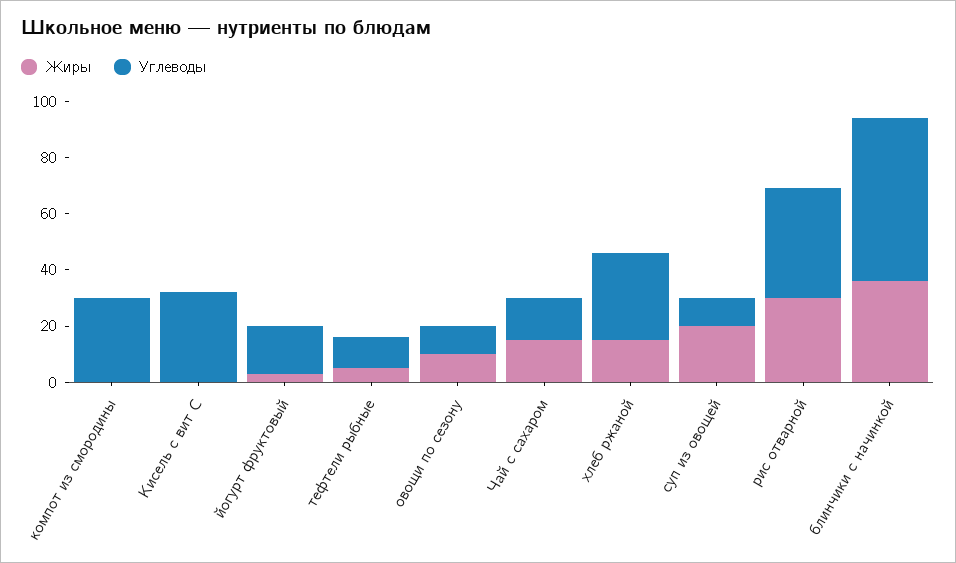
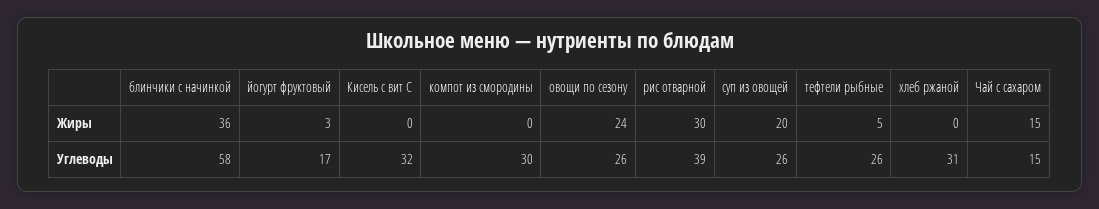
  {
    "Жиры": {
      "компот из смородины": 0,
      "Кисель с вит С": 0,
      "йогурт фруктовый": 3,
      "тефтели рыбные": 5,
-     "овощи по сезону": 10,
+     "овощи по сезону": 24,
      "Чай с сахаром": 15,
-     "хлеб ржаной": 15,
+     "хлеб ржаной": 0,
      "суп из овощей": 20,
      "рис отварной": 30,
      "блинчики с начинкой": 36
    },
    "Углеводы": {
      "компот из смородины": 30,
      "Кисель с вит С": 32,
      "йогурт фруктовый": 17,
-     "тефтели рыбные": 10,
+     "тефтели рыбные": 26,
-     "овощи по сезону": 10,
+     "овощи по сезону": 26,
      "Чай с сахаром": 15,
      "хлеб ржаной": 31,
-     "суп из овощей": 10,
+     "суп из овощей": 26,
      "рис отварной": 39,
      "блинчики с начинкой": 58
    }
  }

